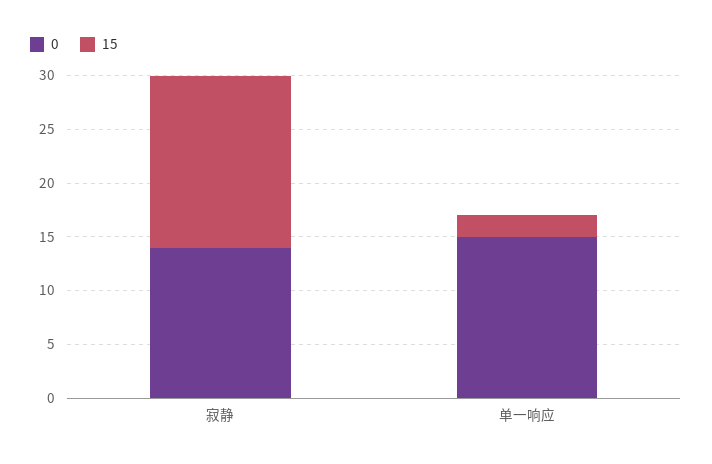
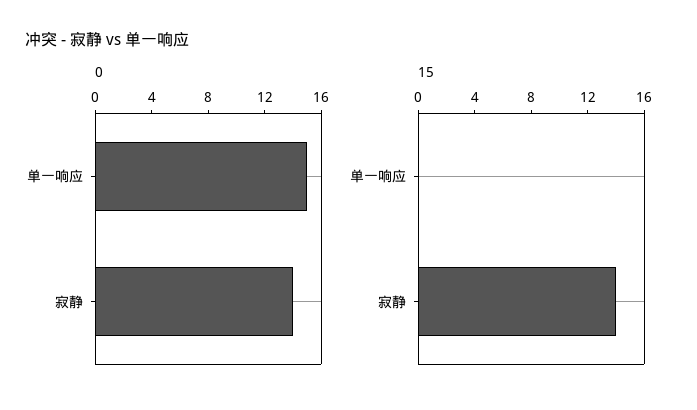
  {
    "0": {
      "寂静": 14,
      "单一响应": 15
    },
    "15": {
-     "寂静": 16,
+     "寂静": 14,
-     "单一响应": 2
+     "单一响应": 0
    }
  }

